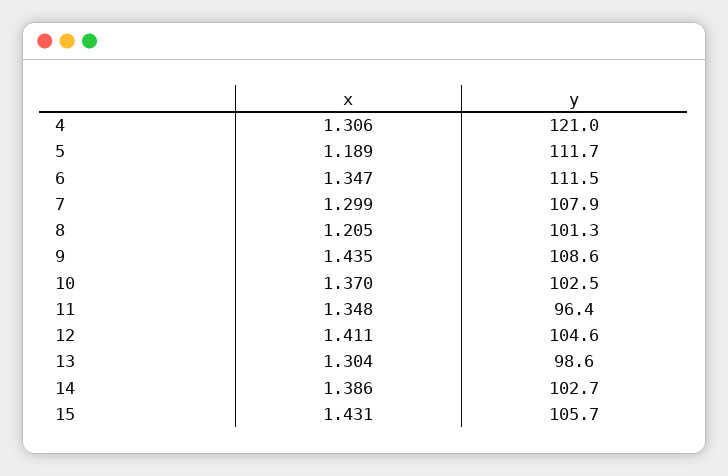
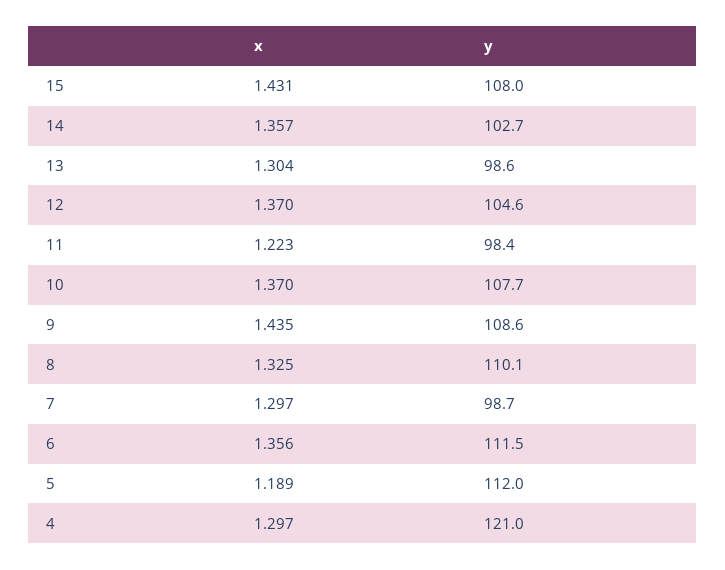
  {
    "x": {
-     "4": 1.306,
+     "4": 1.297,
      "5": 1.189,
-     "6": 1.347,
+     "6": 1.356,
-     "7": 1.299,
+     "7": 1.297,
-     "8": 1.205,
+     "8": 1.325,
      "9": 1.435,
      "10": 1.37,
-     "11": 1.348,
+     "11": 1.223,
-     "12": 1.411,
+     "12": 1.37,
      "13": 1.304,
-     "14": 1.386,
+     "14": 1.357,
      "15": 1.431
    },
    "y": {
      "4": 121,
-     "5": 111.7,
+     "5": 112,
      "6": 111.5,
-     "7": 107.9,
+     "7": 98.7,
-     "8": 101.3,
+     "8": 110.1,
      "9": 108.6,
-     "10": 102.5,
+     "10": 107.7,
-     "11": 96.4,
+     "11": 98.4,
      "12": 104.6,
      "13": 98.6,
      "14": 102.7,
-     "15": 105.7
+     "15": 108
    }
  }

